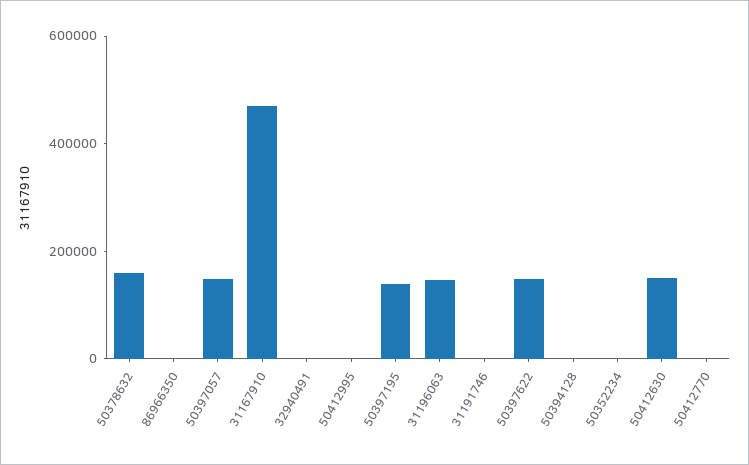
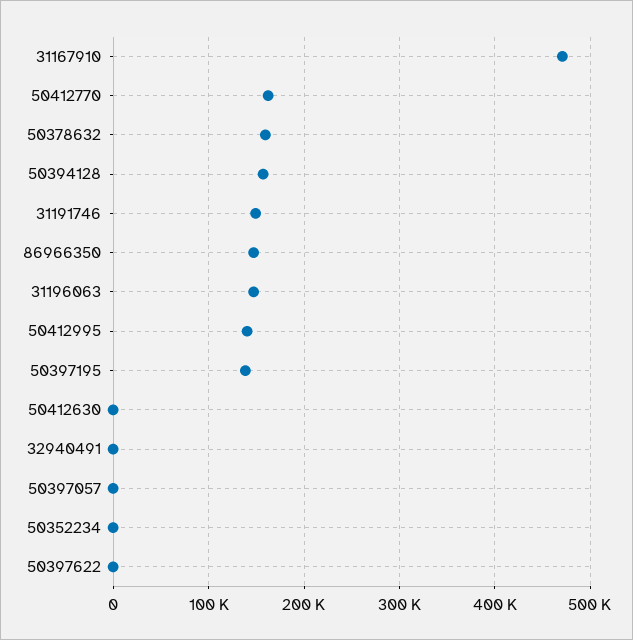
  {
    "50378632": 160000,
-   "86966350": 0,
+   "86966350": 150000,
-   "50397057": 150000,
+   "50397057": 0,
    "31167910": 470000,
    "32940491": 0,
-   "50412995": 0,
+   "50412995": 140000,
    "50397195": 140000,
    "31196063": 150000,
-   "31191746": 0,
+   "31191746": 150000,
-   "50397622": 150000,
+   "50397622": 0,
-   "50394128": 0,
+   "50394128": 160000,
    "50352234": 0,
-   "50412630": 150000,
+   "50412630": 0,
-   "50412770": 0
+   "50412770": 160000
  }

